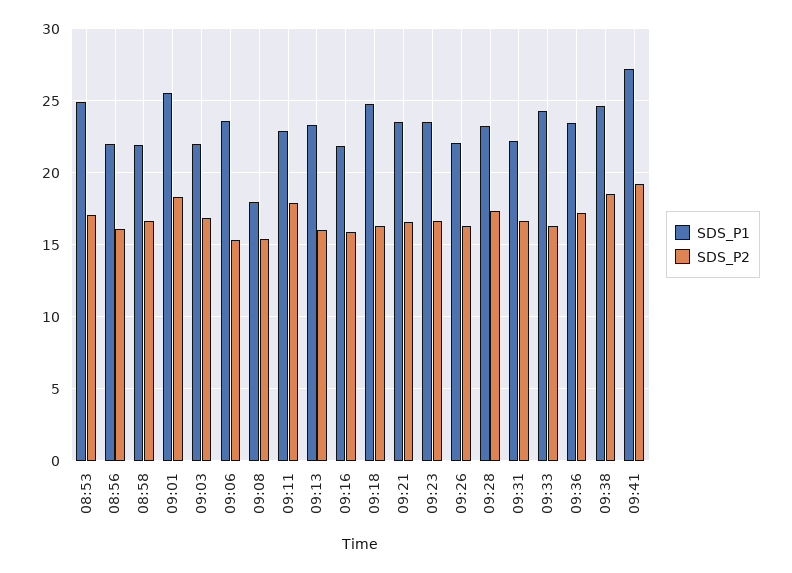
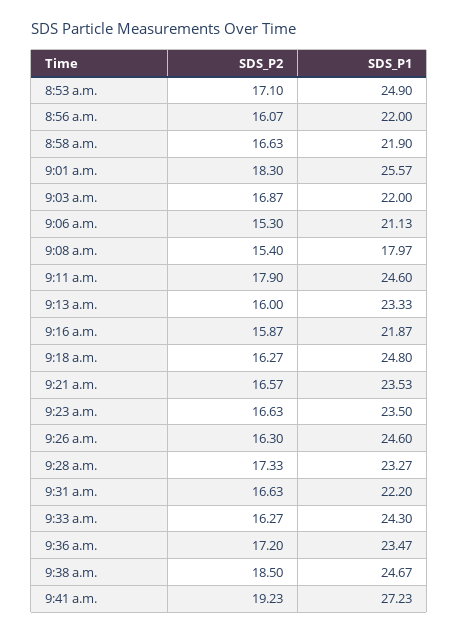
  {
    "SDS_P1": {
      "08:53": 24.9,
      "08:56": 22,
      "08:58": 21.9,
      "09:01": 25.57,
      "09:03": 22,
-     "09:06": 23.5,
+     "09:06": 21.13,
      "09:08": 17.97,
-     "09:11": 23,
+     "09:11": 24.6,
      "09:13": 23.33,
      "09:16": 21.87,
      "09:18": 24.8,
      "09:21": 23.53,
      "09:23": 23.5,
-     "09:26": 22,
+     "09:26": 24.6,
      "09:28": 23.27,
      "09:31": 22.2,
      "09:33": 24.3,
      "09:36": 23.47,
      "09:38": 24.67,
      "09:41": 27.23
    },
    "SDS_P2": {
      "08:53": 17.1,
      "08:56": 16.07,
      "08:58": 16.63,
      "09:01": 18.3,
      "09:03": 16.87,
      "09:06": 15.3,
      "09:08": 15.4,
      "09:11": 17.9,
      "09:13": 16,
      "09:16": 15.87,
      "09:18": 16.27,
      "09:21": 16.57,
      "09:23": 16.63,
      "09:26": 16.3,
      "09:28": 17.33,
      "09:31": 16.63,
      "09:33": 16.27,
      "09:36": 17.2,
      "09:38": 18.5,
      "09:41": 19.23
    }
  }

